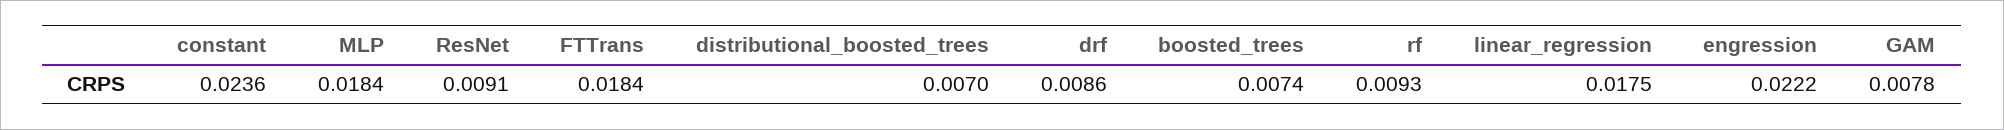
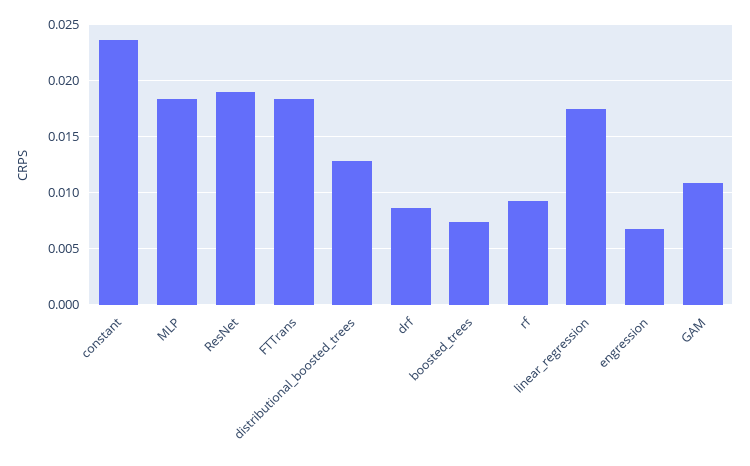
  {
    "constant": 0.0236,
    "MLP": 0.0184,
-   "ResNet": 0.0091,
+   "ResNet": 0.019,
    "FTTrans": 0.0184,
-   "distributional_boosted_trees": 0.007,
+   "distributional_boosted_trees": 0.013,
    "drf": 0.0086,
    "boosted_trees": 0.0074,
    "rf": 0.0093,
    "linear_regression": 0.0175,
-   "engression": 0.0222,
+   "engression": 0.007,
-   "GAM": 0.0078
+   "GAM": 0.011
  }

